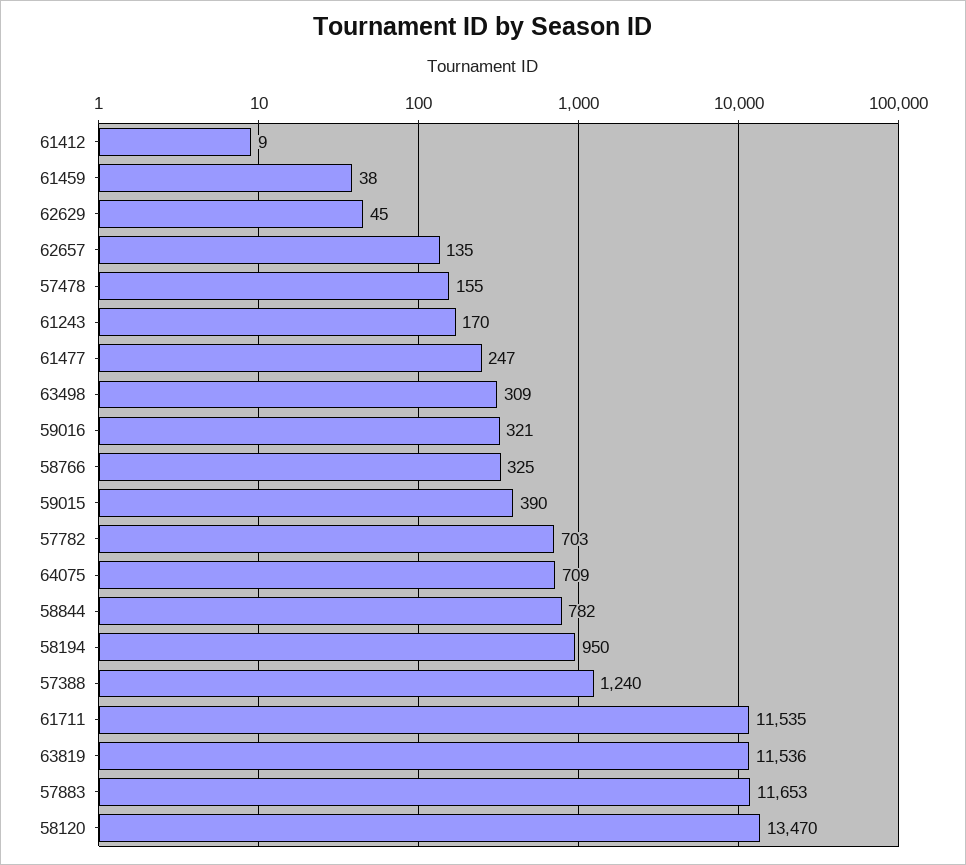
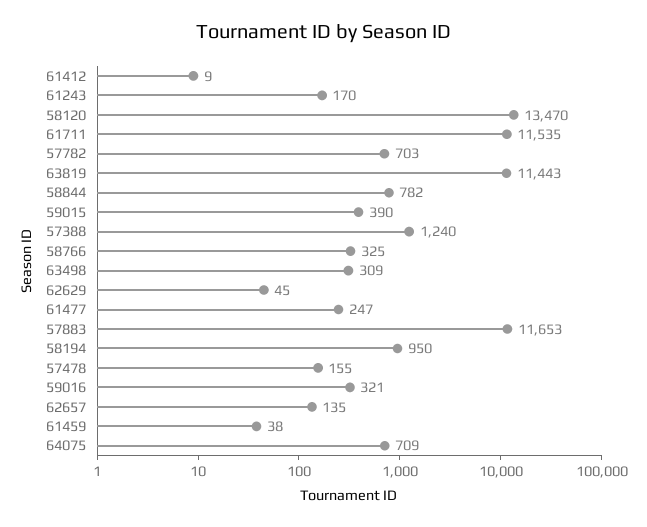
  {
    "61412": 9,
    "61459": 38,
    "62629": 45,
    "62657": 135,
    "57478": 155,
    "61243": 170,
    "61477": 247,
    "63498": 309,
    "59016": 321,
    "58766": 325,
    "59015": 390,
    "57782": 703,
    "64075": 709,
    "58844": 782,
    "58194": 950,
    "57388": 1240,
    "61711": 11535,
-   "63819": 11536,
+   "63819": 11443,
    "57883": 11653,
    "58120": 13470
  }

